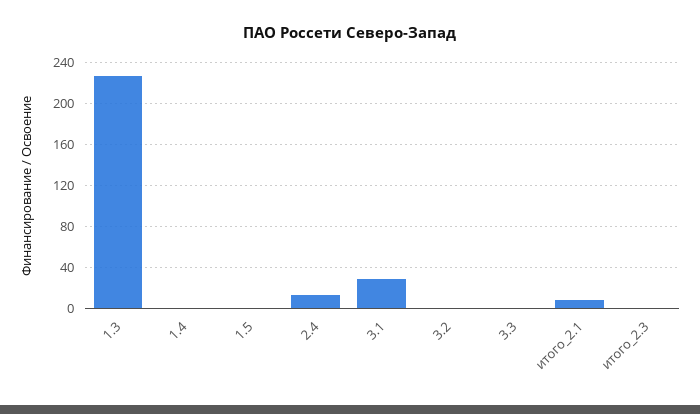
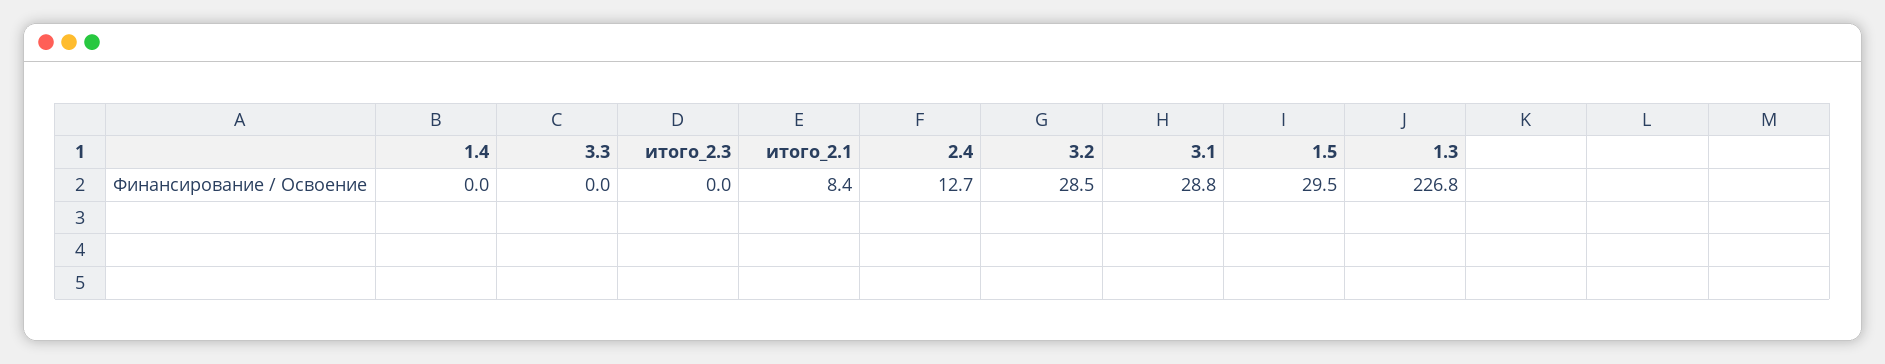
  {
    "1.3": 226.8,
    "1.4": 0,
-   "1.5": 0,
+   "1.5": 29.5,
    "2.4": 12.7,
    "3.1": 28.8,
-   "3.2": 0,
+   "3.2": 28.5,
    "3.3": 0,
    "итого_2.1": 8.4,
    "итого_2.3": 0
  }

